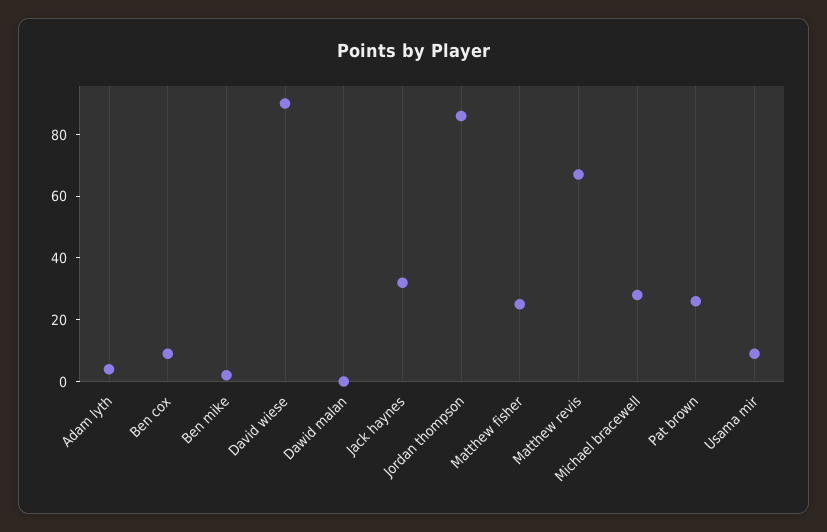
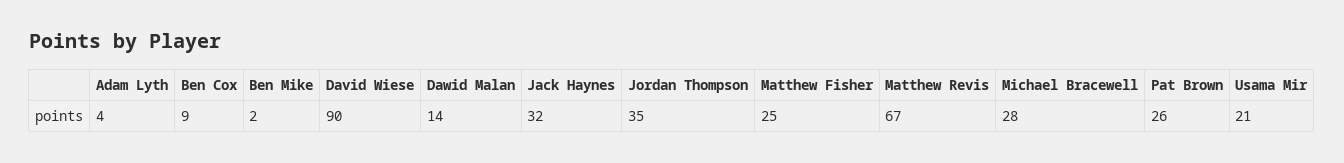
  {
    "Adam lyth": 4,
    "Ben cox": 9,
    "Ben mike": 2,
    "David wiese": 90,
-   "Dawid malan": 0,
+   "Dawid malan": 14,
    "Jack haynes": 32,
-   "Jordan thompson": 85,
+   "Jordan thompson": 35,
    "Matthew fisher": 25,
    "Matthew revis": 67,
    "Michael bracewell": 28,
    "Pat brown": 26,
-   "Usama mir": 10
+   "Usama mir": 21
  }

